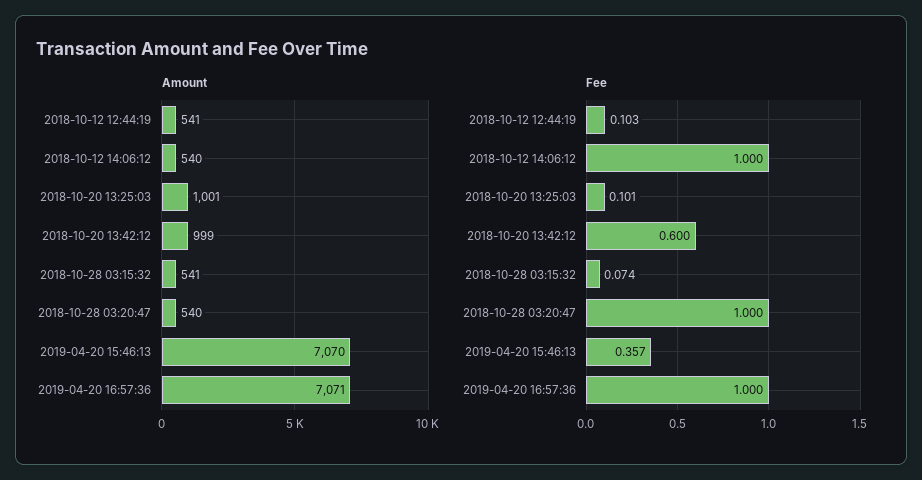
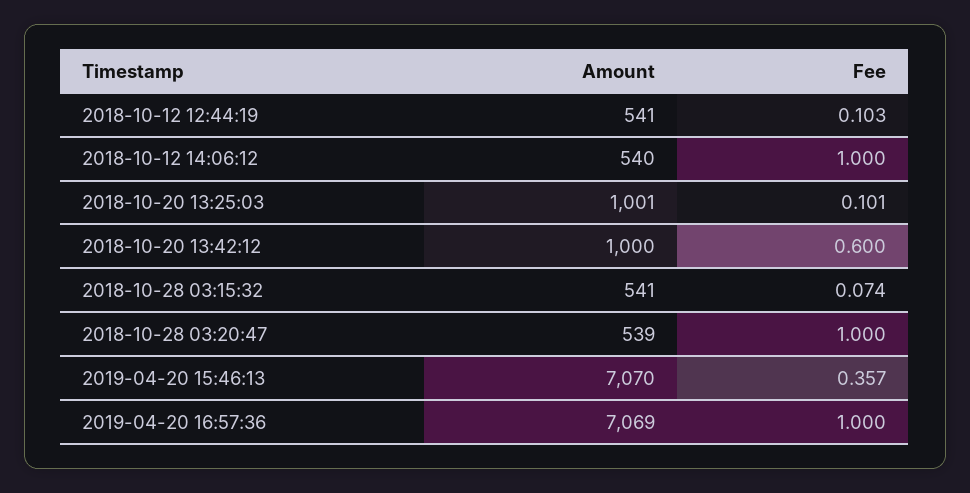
  {
    "Amount": {
      "2018-10-12 12:44:19": 541,
      "2018-10-12 14:06:12": 540,
      "2018-10-20 13:25:03": 1001,
-     "2018-10-20 13:42:12": 999,
+     "2018-10-20 13:42:12": 1000,
      "2018-10-28 03:15:32": 541,
-     "2018-10-28 03:20:47": 540,
+     "2018-10-28 03:20:47": 539,
      "2019-04-20 15:46:13": 7070,
-     "2019-04-20 16:57:36": 7071
+     "2019-04-20 16:57:36": 7069
    },
    "Fee": {
      "2018-10-12 12:44:19": 0.103,
      "2018-10-12 14:06:12": 1,
      "2018-10-20 13:25:03": 0.101,
      "2018-10-20 13:42:12": 0.6,
      "2018-10-28 03:15:32": 0.074,
      "2018-10-28 03:20:47": 1,
      "2019-04-20 15:46:13": 0.357,
      "2019-04-20 16:57:36": 1
    }
  }

